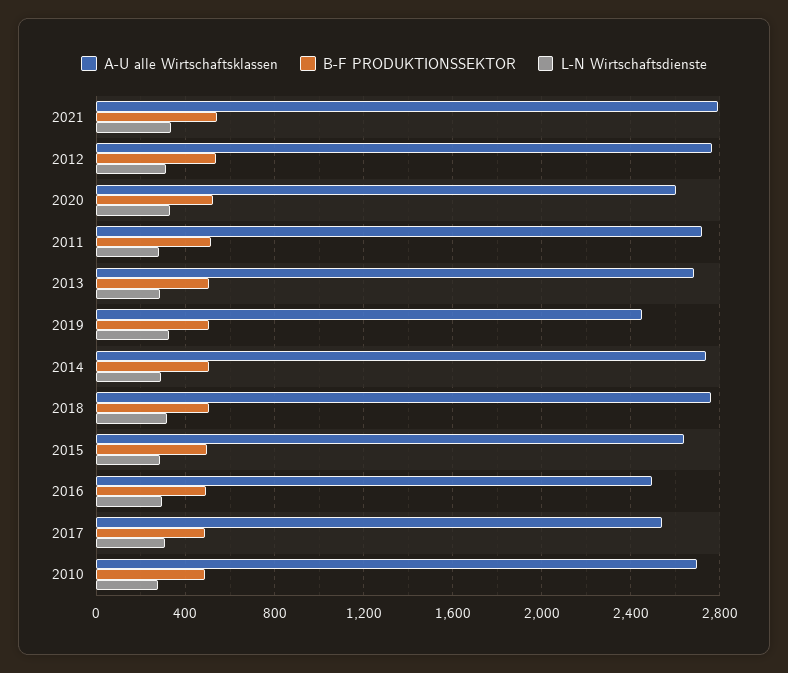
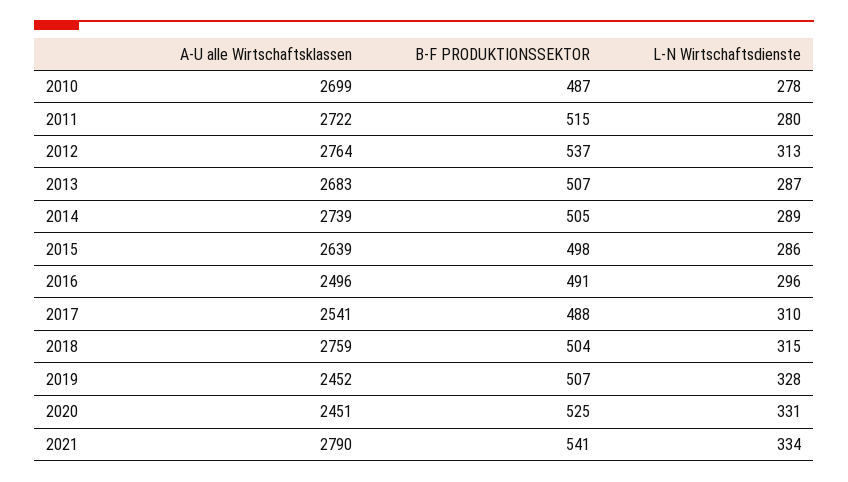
  {
    "A-U alle Wirtschaftsklassen": {
      "2021": 2790,
      "2012": 2764,
-     "2020": 2600,
+     "2020": 2451,
      "2011": 2722,
      "2013": 2683,
      "2019": 2452,
      "2014": 2739,
      "2018": 2759,
      "2015": 2639,
      "2016": 2496,
      "2017": 2541,
      "2010": 2699
    },
    "B-F PRODUKTIONSSEKTOR": {
      "2021": 541,
      "2012": 537,
      "2020": 525,
      "2011": 515,
      "2013": 507,
      "2019": 507,
      "2014": 505,
      "2018": 504,
      "2015": 498,
      "2016": 491,
      "2017": 488,
      "2010": 487
    },
    "L-N Wirtschaftsdienste": {
      "2021": 334,
      "2012": 313,
      "2020": 331,
      "2011": 280,
      "2013": 287,
      "2019": 328,
      "2014": 289,
      "2018": 315,
      "2015": 286,
      "2016": 296,
      "2017": 310,
      "2010": 278
    }
  }

